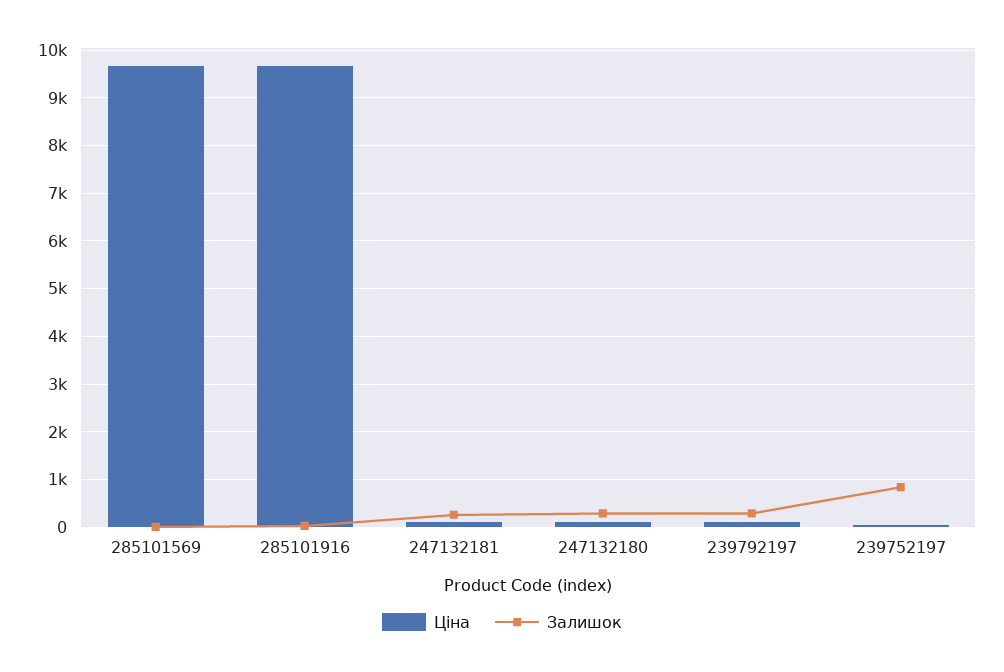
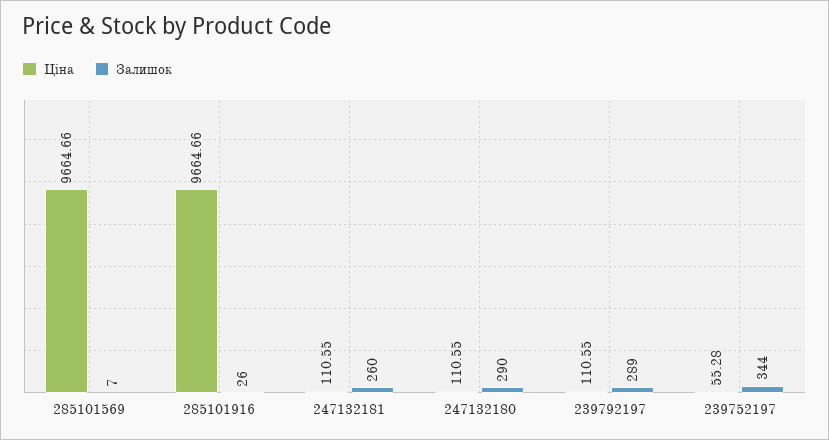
  {
    "Ціна": {
      "285101569": 9664.66,
      "285101916": 9664.66,
      "247132181": 110.55,
      "247132180": 110.55,
      "239792197": 110.55,
      "239752197": 55.28
    },
    "Залишок": {
      "285101569": 7,
      "285101916": 26,
      "247132181": 260,
      "247132180": 290,
      "239792197": 289,
-     "239752197": 800
+     "239752197": 344
    }
  }

